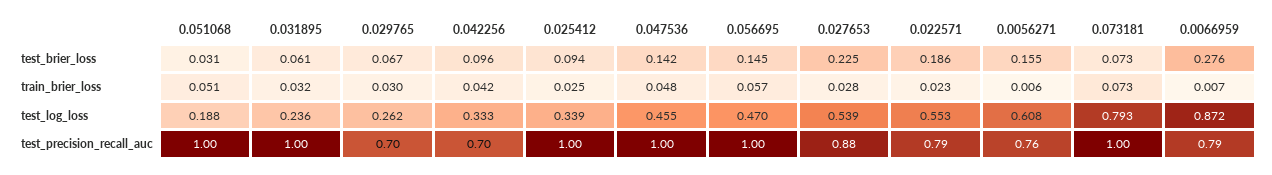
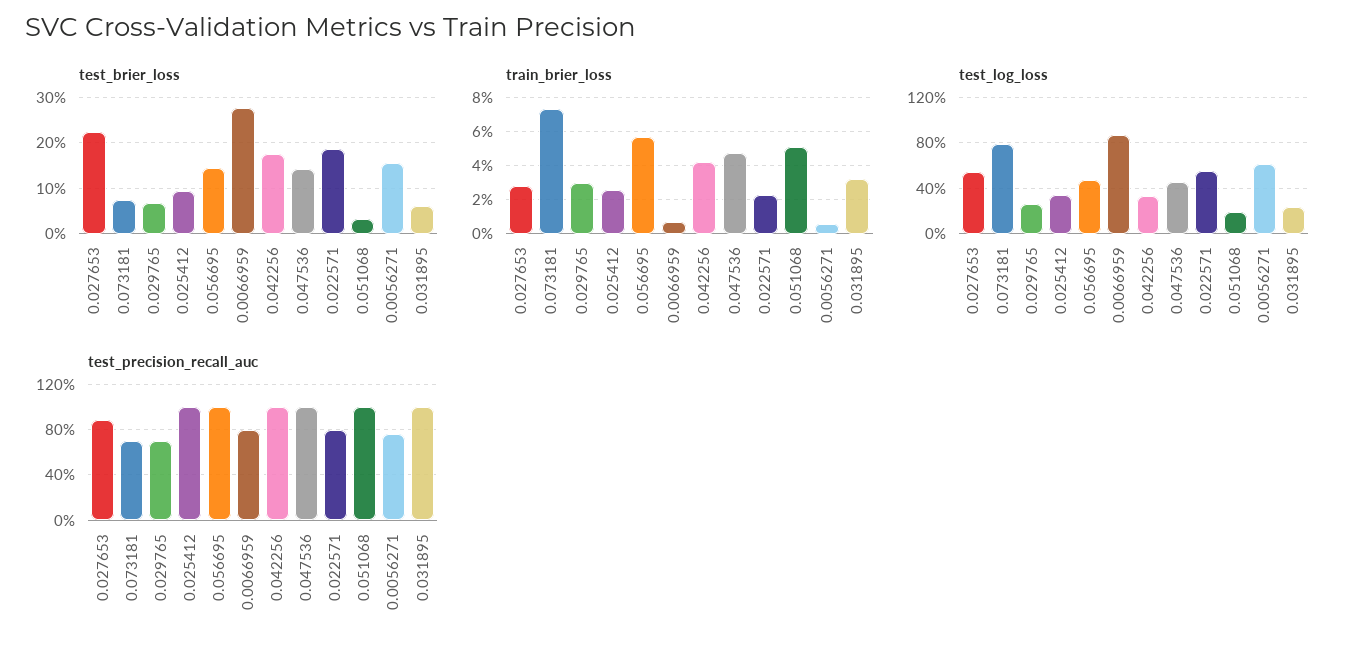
  {
    "test_brier_loss": {
      "0.051068": 0.031,
      "0.031895": 0.061,
      "0.029765": 0.067,
-     "0.042256": 0.096,
+     "0.042256": 0.18,
      "0.025412": 0.094,
      "0.047536": 0.142,
      "0.056695": 0.145,
      "0.027653": 0.225,
      "0.022571": 0.186,
      "0.0056271": 0.155,
      "0.073181": 0.073,
      "0.0066959": 0.276
    },
    "train_brier_loss": {
      "0.051068": 0.051,
      "0.031895": 0.032,
      "0.029765": 0.03,
      "0.042256": 0.042,
      "0.025412": 0.025,
      "0.047536": 0.048,
      "0.056695": 0.057,
      "0.027653": 0.028,
      "0.022571": 0.023,
      "0.0056271": 0.006,
      "0.073181": 0.073,
      "0.0066959": 0.007
    },
    "test_log_loss": {
      "0.051068": 0.188,
      "0.031895": 0.236,
      "0.029765": 0.262,
      "0.042256": 0.333,
      "0.025412": 0.339,
      "0.047536": 0.455,
      "0.056695": 0.47,
      "0.027653": 0.539,
      "0.022571": 0.553,
      "0.0056271": 0.608,
      "0.073181": 0.793,
      "0.0066959": 0.872
    },
    "test_precision_recall_auc": {
      "0.051068": 1,
      "0.031895": 1,
      "0.029765": 0.7,
-     "0.042256": 0.7,
+     "0.042256": 1,
      "0.025412": 1,
      "0.047536": 1,
      "0.056695": 1,
      "0.027653": 0.88,
      "0.022571": 0.79,
      "0.0056271": 0.76,
-     "0.073181": 1,
+     "0.073181": 0.7,
      "0.0066959": 0.79
    }
  }

